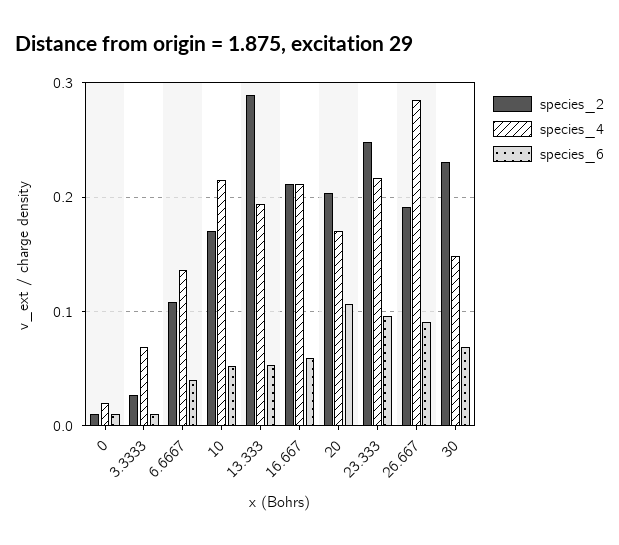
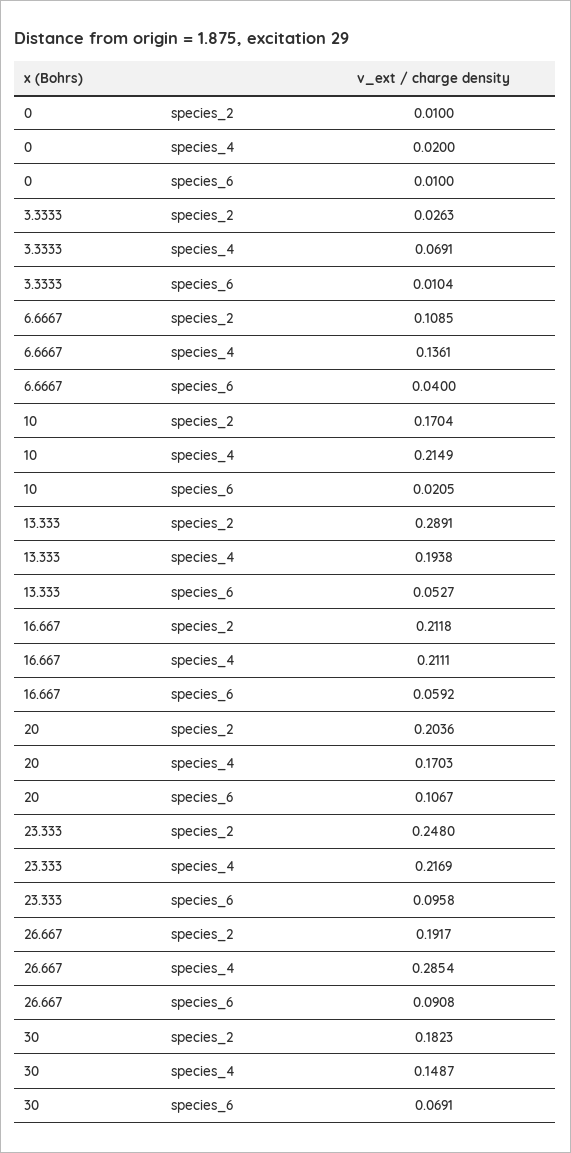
  {
    "species_2": {
      "0": 0.01,
      "3.3333": 0.0263,
      "6.6667": 0.1085,
      "10": 0.1704,
      "13.333": 0.2891,
      "16.667": 0.2118,
      "20": 0.2036,
      "23.333": 0.248,
      "26.667": 0.1917,
-     "30": 0.23
+     "30": 0.1823
    },
    "species_4": {
      "0": 0.02,
      "3.3333": 0.0691,
      "6.6667": 0.1361,
      "10": 0.2149,
      "13.333": 0.1938,
      "16.667": 0.2111,
      "20": 0.1703,
      "23.333": 0.2169,
      "26.667": 0.2854,
      "30": 0.1487
    },
    "species_6": {
      "0": 0.01,
      "3.3333": 0.0104,
      "6.6667": 0.04,
-     "10": 0.05,
+     "10": 0.0205,
      "13.333": 0.0527,
      "16.667": 0.0592,
      "20": 0.1067,
      "23.333": 0.0958,
      "26.667": 0.0908,
      "30": 0.0691
    }
  }

